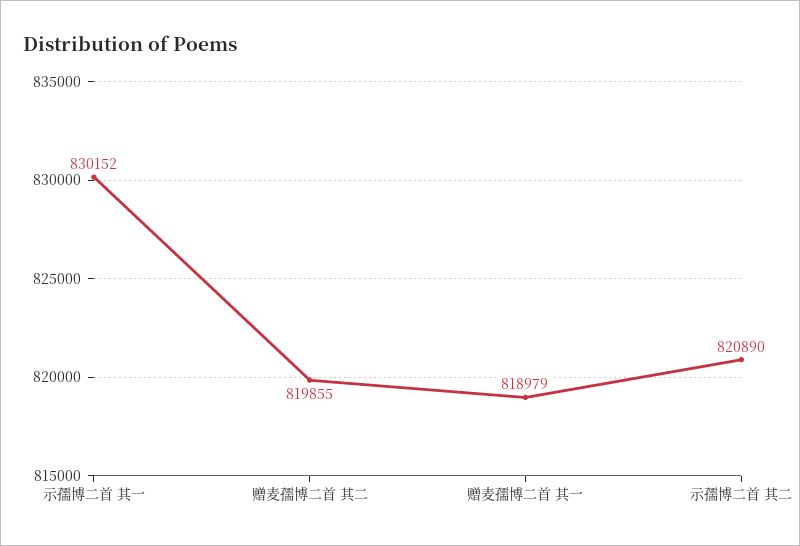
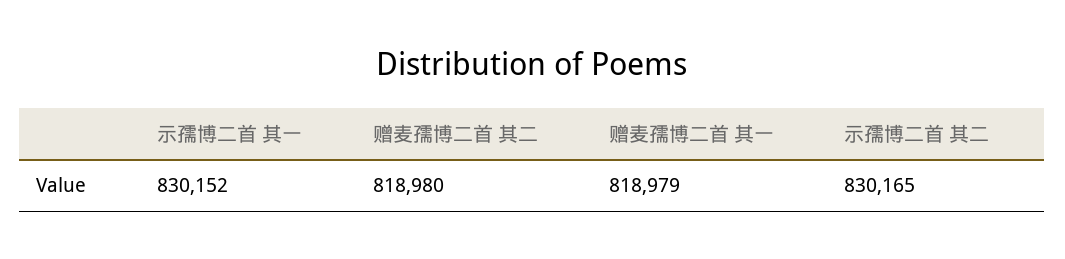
  {
    "示孺博二首 其一": 830152,
-   "赠麦孺博二首 其二": 819855,
+   "赠麦孺博二首 其二": 818980,
    "赠麦孺博二首 其一": 818979,
-   "示孺博二首 其二": 820890
+   "示孺博二首 其二": 830165
  }

